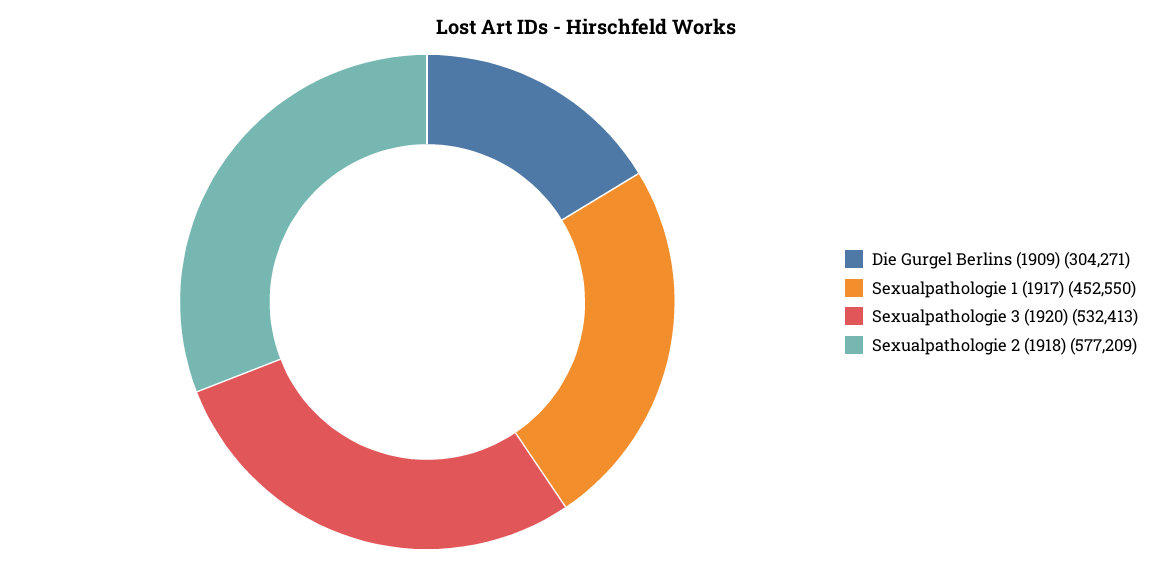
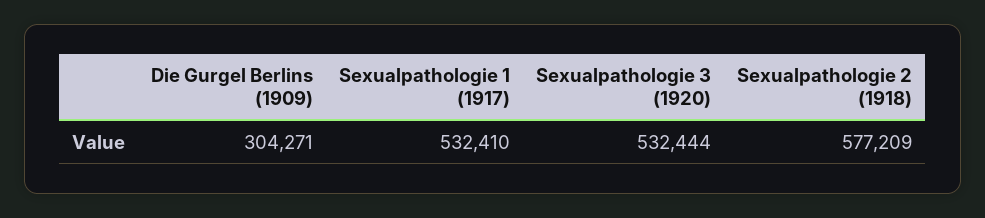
  {
    "Die Gurgel Berlins (1909)": 304271,
-   "Sexualpathologie 1 (1917)": 452550,
+   "Sexualpathologie 1 (1917)": 532410,
-   "Sexualpathologie 3 (1920)": 532413,
+   "Sexualpathologie 3 (1920)": 532444,
    "Sexualpathologie 2 (1918)": 577209
  }

